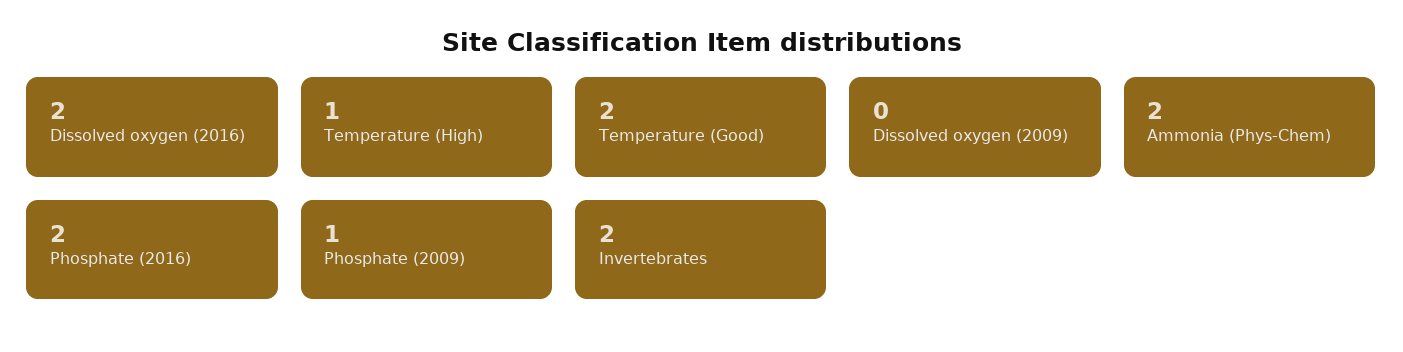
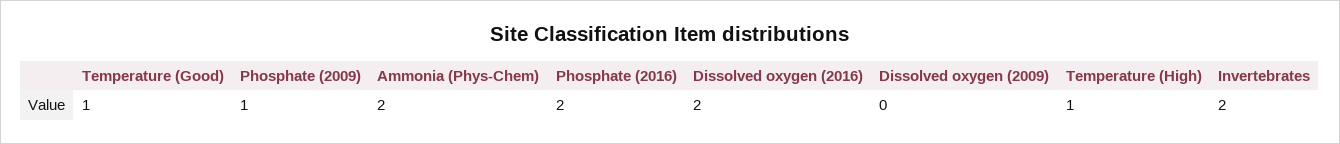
  {
    "Dissolved oxygen (2016)": 2,
    "Temperature (High)": 1,
-   "Temperature (Good)": 2,
+   "Temperature (Good)": 1,
    "Dissolved oxygen (2009)": 0,
    "Ammonia (Phys-Chem)": 2,
    "Phosphate (2016)": 2,
    "Phosphate (2009)": 1,
    "Invertebrates": 2
  }

